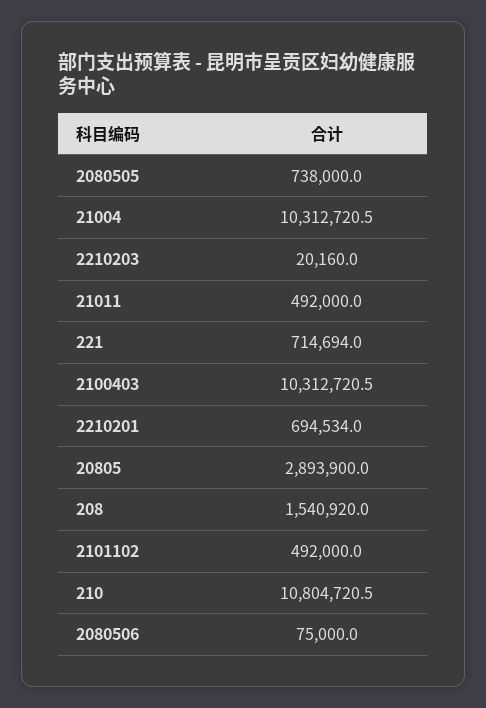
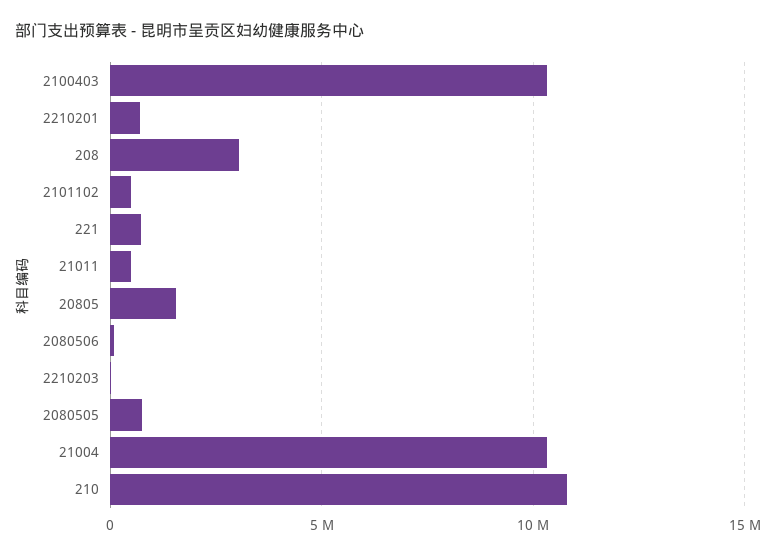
  {
    "2080505": 738000,
    "21004": 10312720.5,
    "2210203": 20160,
    "21011": 492000,
    "221": 714694,
    "2100403": 10312720.5,
    "2210201": 694534,
-   "20805": 2893900,
+   "20805": 1500000,
-   "208": 1540920,
+   "208": 3000000,
    "2101102": 492000,
    "210": 10804720.5,
    "2080506": 75000
  }

